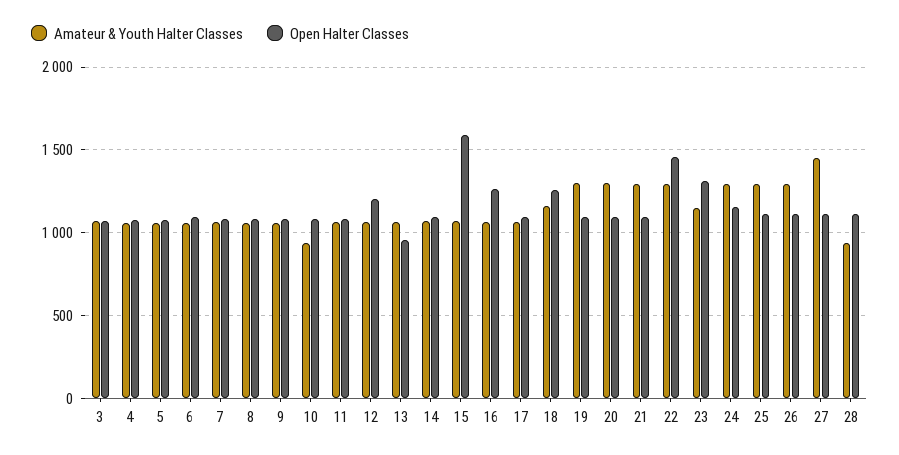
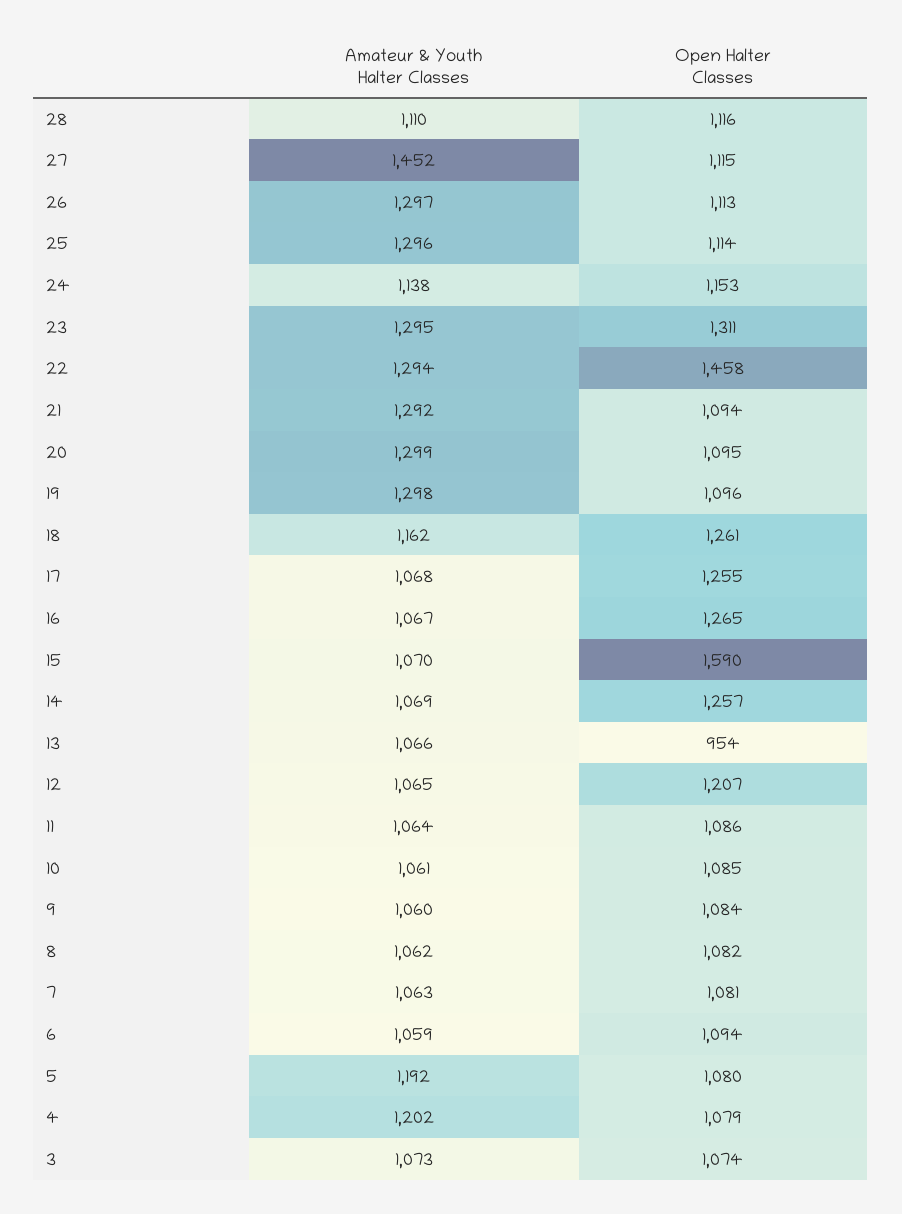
  {
    "Amateur & Youth Halter Classes": {
      "3": 1073,
-     "4": 1050,
+     "4": 1202,
-     "5": 1050,
+     "5": 1192,
      "6": 1059,
      "7": 1063,
      "8": 1062,
      "9": 1060,
-     "10": 950,
+     "10": 1061,
      "11": 1064,
      "12": 1065,
      "13": 1066,
      "14": 1069,
      "15": 1070,
      "16": 1067,
      "17": 1068,
      "18": 1162,
      "19": 1298,
      "20": 1299,
      "21": 1292,
      "22": 1294,
-     "23": 1150,
+     "23": 1295,
-     "24": 1300,
+     "24": 1138,
      "25": 1296,
      "26": 1297,
      "27": 1452,
-     "28": 950
+     "28": 1110
    },
    "Open Halter Classes": {
      "3": 1074,
      "4": 1079,
      "5": 1080,
      "6": 1094,
      "7": 1081,
      "8": 1082,
      "9": 1084,
      "10": 1085,
      "11": 1086,
      "12": 1207,
      "13": 954,
-     "14": 1100,
+     "14": 1257,
      "15": 1590,
      "16": 1265,
-     "17": 1100,
+     "17": 1255,
      "18": 1261,
      "19": 1096,
      "20": 1095,
      "21": 1094,
      "22": 1458,
      "23": 1311,
      "24": 1153,
      "25": 1114,
      "26": 1113,
      "27": 1115,
      "28": 1116
    }
  }

